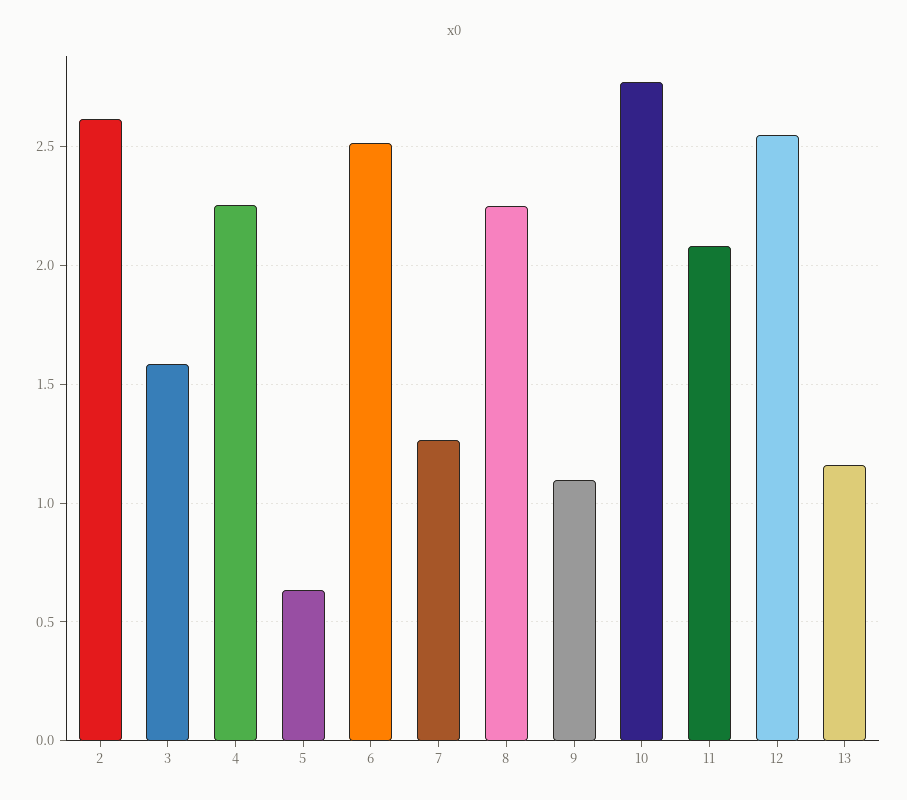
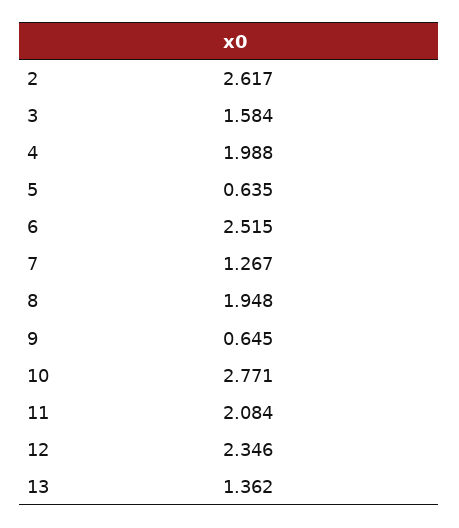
  {
    "2": 2.617,
    "3": 1.584,
-   "4": 2.25,
+   "4": 1.988,
    "5": 0.635,
    "6": 2.515,
    "7": 1.267,
-   "8": 2.25,
+   "8": 1.948,
-   "9": 1.1,
+   "9": 0.645,
    "10": 2.771,
    "11": 2.084,
-   "12": 2.55,
+   "12": 2.346,
-   "13": 1.15
+   "13": 1.362
  }

